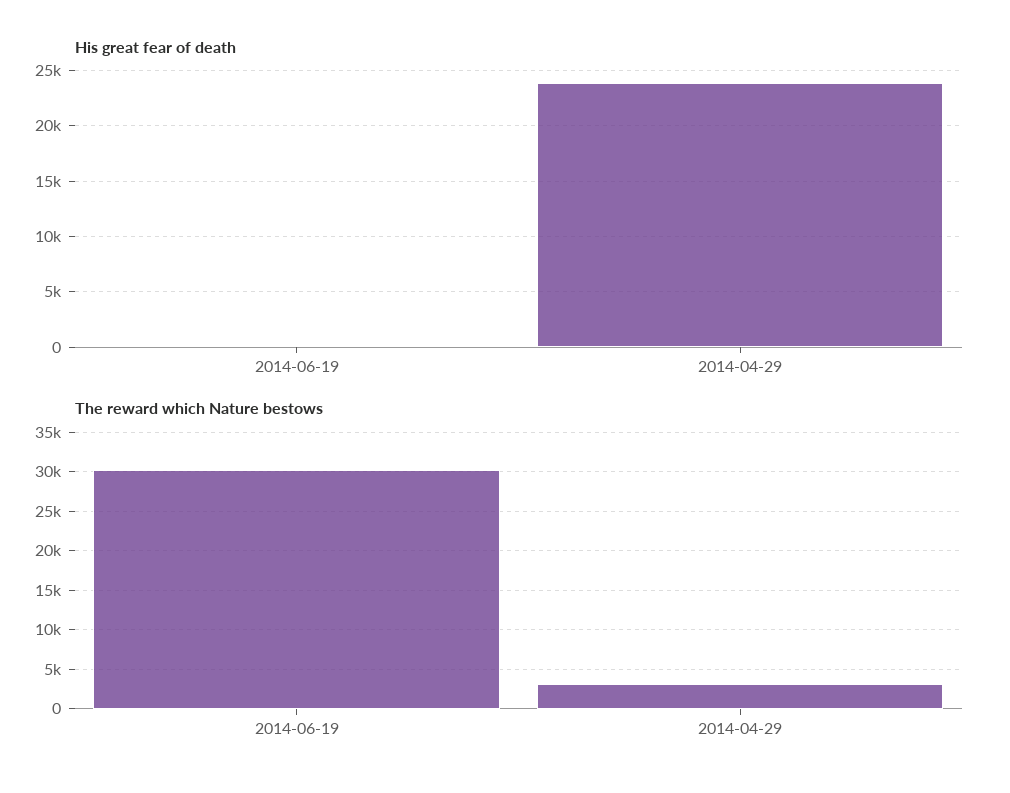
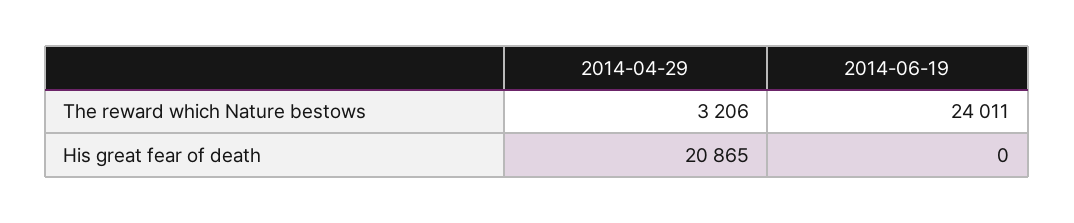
  {
    "His great fear of death": {
      "2014-06-19": 0,
-     "2014-04-29": 24000
+     "2014-04-29": 20865
    },
    "The reward which Nature bestows": {
-     "2014-06-19": 30000,
+     "2014-06-19": 24011,
      "2014-04-29": 3206
    }
  }

